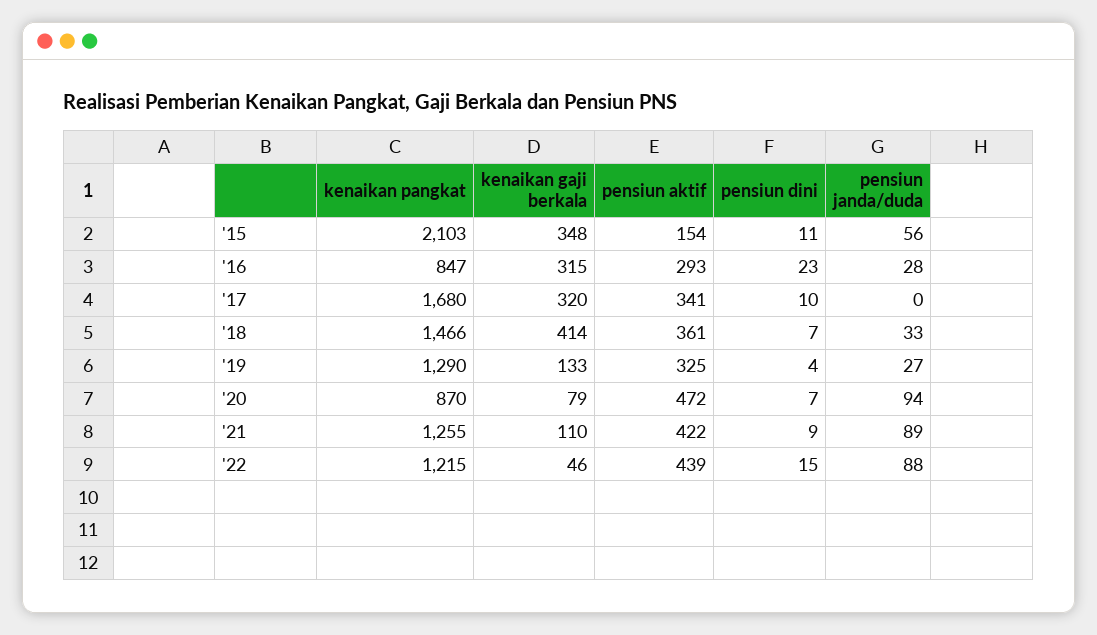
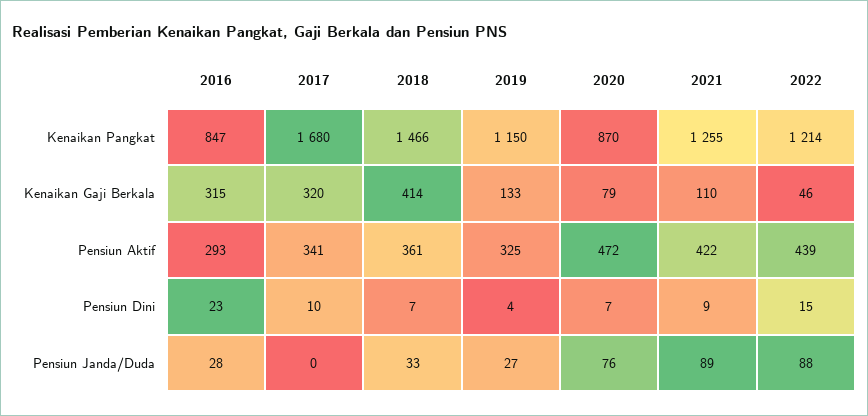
  {
    "kenaikan pangkat": {
-     "'15": 2103,
      "'16": 847,
      "'17": 1680,
      "'18": 1466,
-     "'19": 1290,
+     "'19": 1150,
      "'20": 870,
      "'21": 1255,
-     "'22": 1215
+     "'22": 1214
    },
    "kenaikan gaji berkala": {
-     "'15": 348,
      "'16": 315,
      "'17": 320,
      "'18": 414,
      "'19": 133,
      "'20": 79,
      "'21": 110,
      "'22": 46
    },
    "pensiun aktif": {
-     "'15": 154,
      "'16": 293,
      "'17": 341,
      "'18": 361,
      "'19": 325,
      "'20": 472,
      "'21": 422,
      "'22": 439
    },
    "pensiun dini": {
-     "'15": 11,
      "'16": 23,
      "'17": 10,
      "'18": 7,
      "'19": 4,
      "'20": 7,
      "'21": 9,
      "'22": 15
    },
    "pensiun janda/duda": {
-     "'15": 56,
      "'16": 28,
      "'17": 0,
      "'18": 33,
      "'19": 27,
-     "'20": 94,
+     "'20": 76,
      "'21": 89,
      "'22": 88
    }
  }

